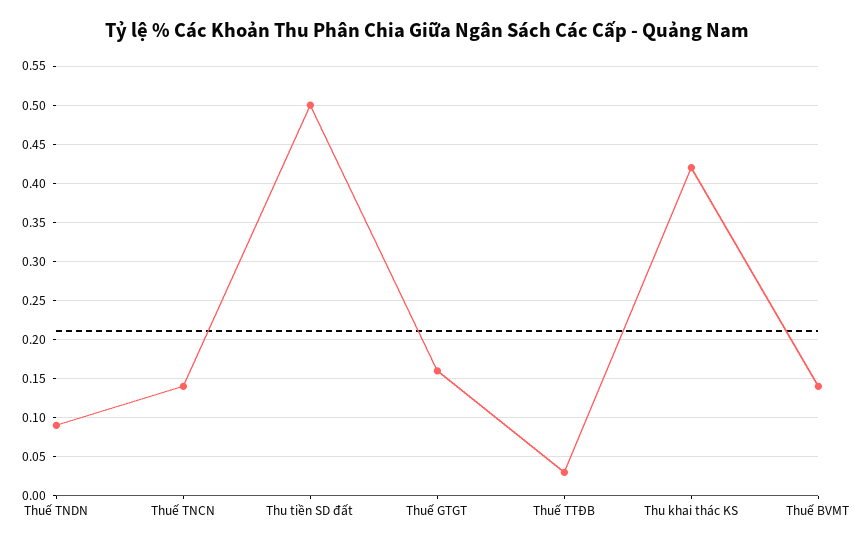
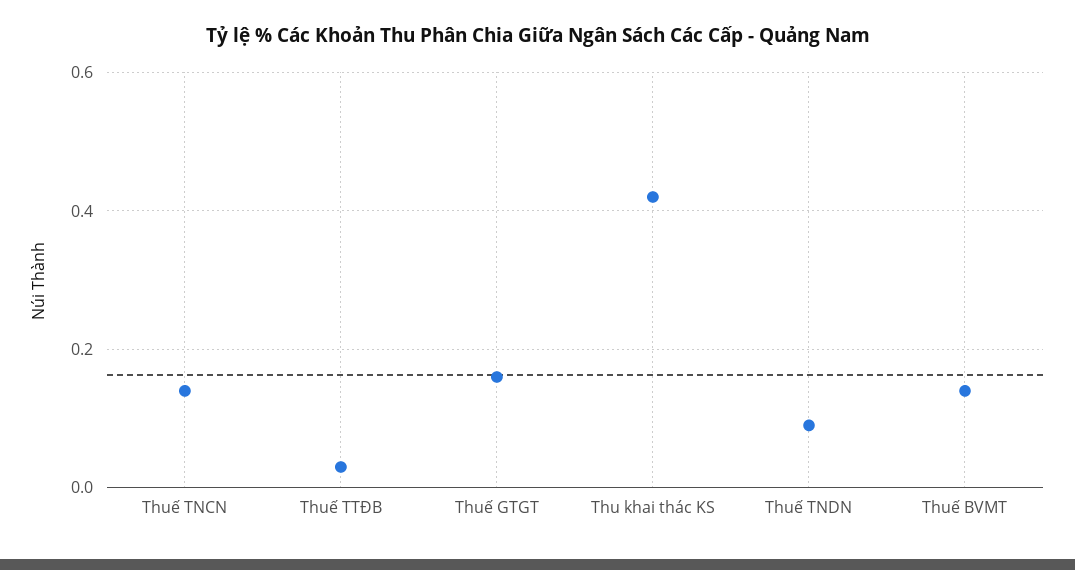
  {
    "Thuế TNDN": 0.09,
    "Thuế TNCN": 0.14,
-   "Thu tiền SD đất": 0.5,
    "Thuế GTGT": 0.16,
    "Thuế TTĐB": 0.03,
    "Thu khai thác KS": 0.42,
    "Thuế BVMT": 0.14
  }

